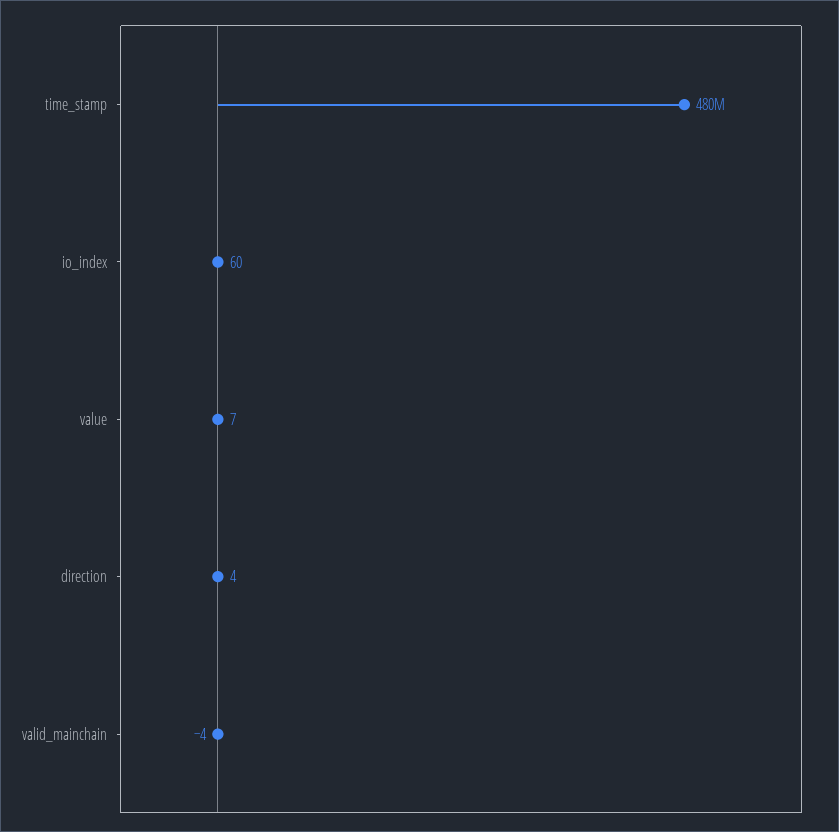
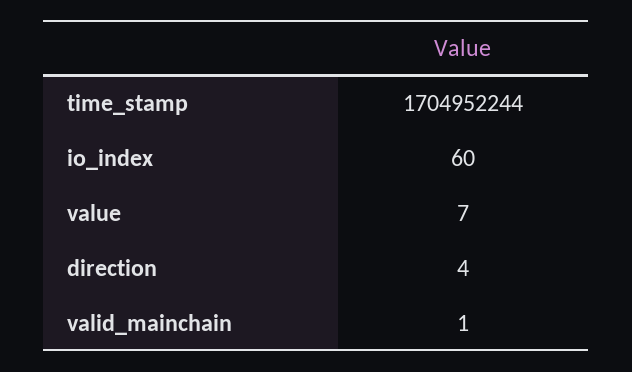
  {
-   "time_stamp": 480000000,
+   "time_stamp": 1704952244,
    "io_index": 60,
    "value": 7,
    "direction": 4,
-   "valid_mainchain": -4
+   "valid_mainchain": 1
  }

